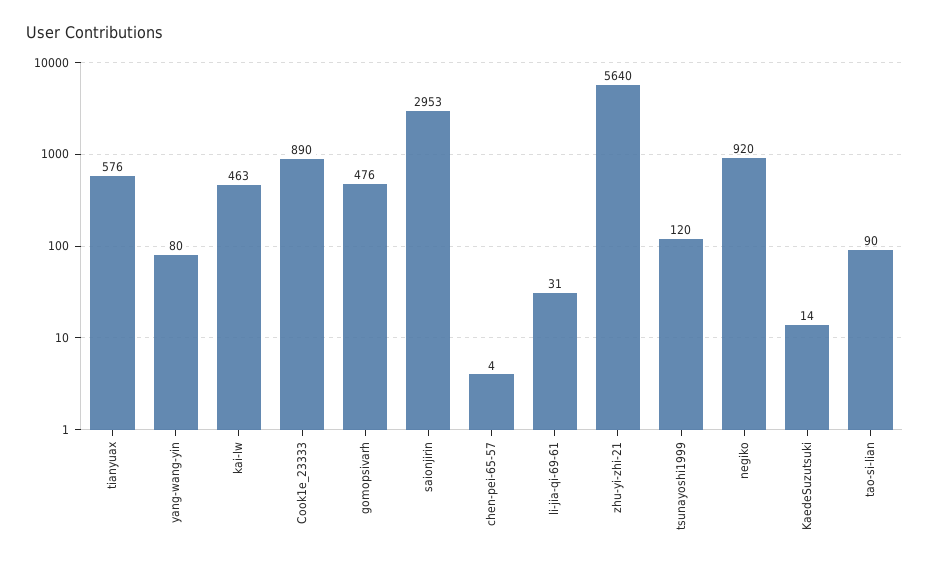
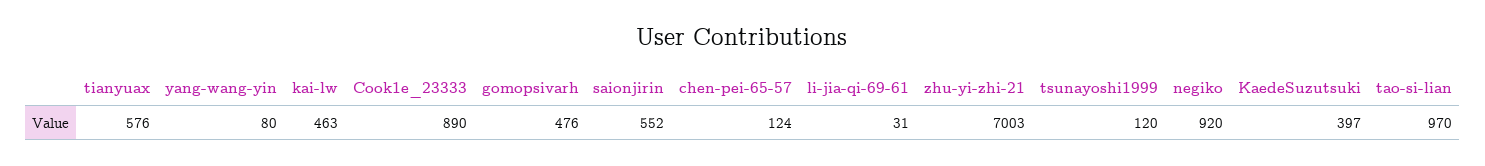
  {
    "tianyuax": 576,
    "yang-wang-yin": 80,
    "kai-lw": 463,
    "Cook1e_23333": 890,
    "gomopsivarh": 476,
-   "saionjirin": 2953,
+   "saionjirin": 552,
-   "chen-pei-65-57": 4,
+   "chen-pei-65-57": 124,
    "li-jia-qi-69-61": 31,
-   "zhu-yi-zhi-21": 5640,
+   "zhu-yi-zhi-21": 7003,
    "tsunayoshi1999": 120,
    "negiko": 920,
-   "KaedeSuzutsuki": 14,
+   "KaedeSuzutsuki": 397,
-   "tao-si-lian": 90
+   "tao-si-lian": 970
  }

